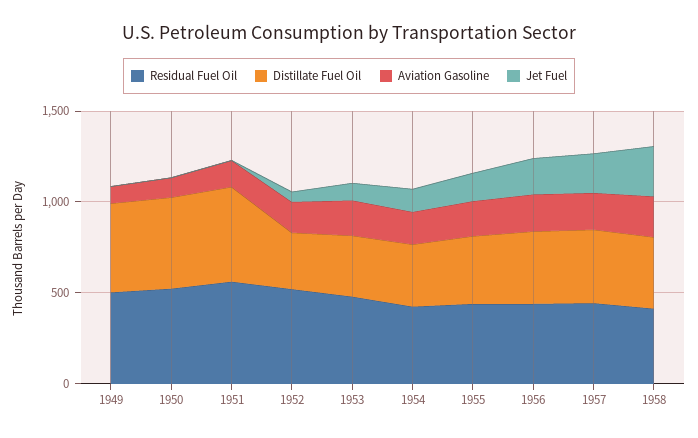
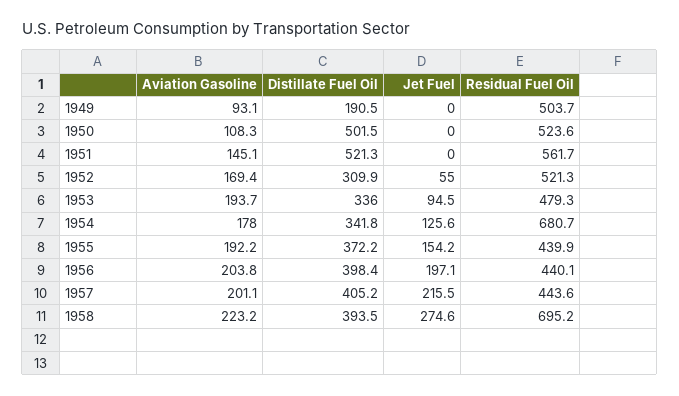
  {
    "Residual Fuel Oil": {
      "1949": 503.7,
      "1950": 523.6,
      "1951": 561.7,
      "1952": 521.3,
      "1953": 479.3,
-     "1954": 400,
+     "1954": 680.7,
      "1955": 439.9,
      "1956": 440.1,
      "1957": 443.6,
-     "1958": 400
+     "1958": 695.2
    },
    "Distillate Fuel Oil": {
-     "1949": 500,
+     "1949": 190.5,
      "1950": 501.5,
      "1951": 521.3,
      "1952": 309.9,
      "1953": 336,
      "1954": 341.8,
      "1955": 372.2,
      "1956": 398.4,
      "1957": 405.2,
      "1958": 393.5
    },
    "Aviation Gasoline": {
      "1949": 93.1,
      "1950": 108.3,
      "1951": 145.1,
      "1952": 169.4,
      "1953": 193.7,
      "1954": 178,
      "1955": 192.2,
      "1956": 203.8,
      "1957": 201.1,
      "1958": 223.2
    },
    "Jet Fuel": {
      "1949": 0,
      "1950": 0,
      "1951": 0,
      "1952": 55,
      "1953": 94.5,
      "1954": 125.6,
      "1955": 154.2,
      "1956": 197.1,
      "1957": 215.5,
      "1958": 274.6
    }
  }

